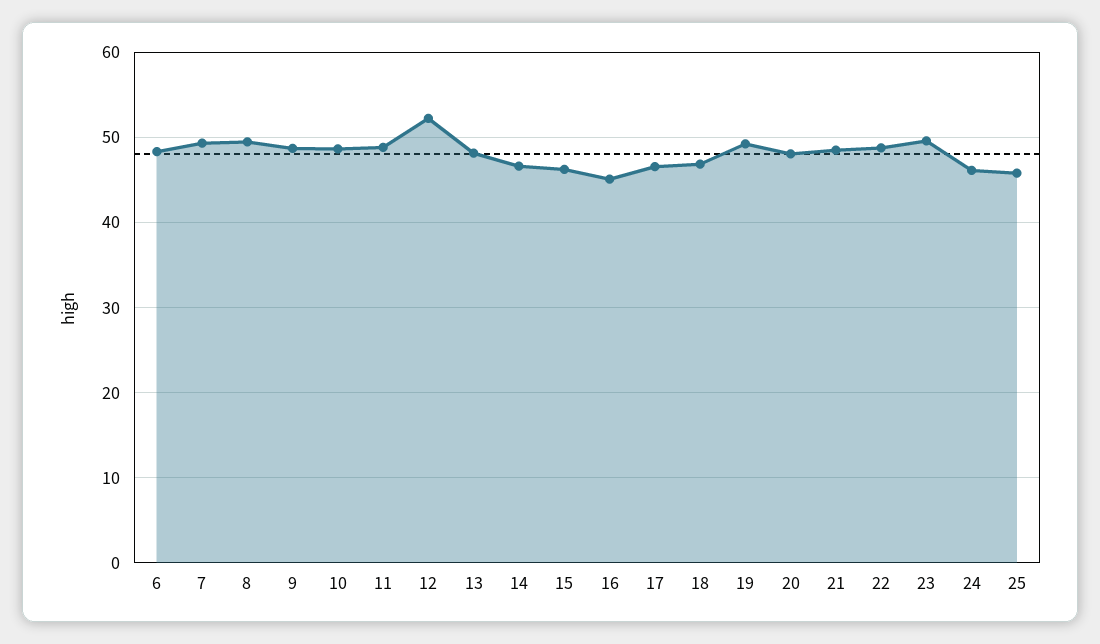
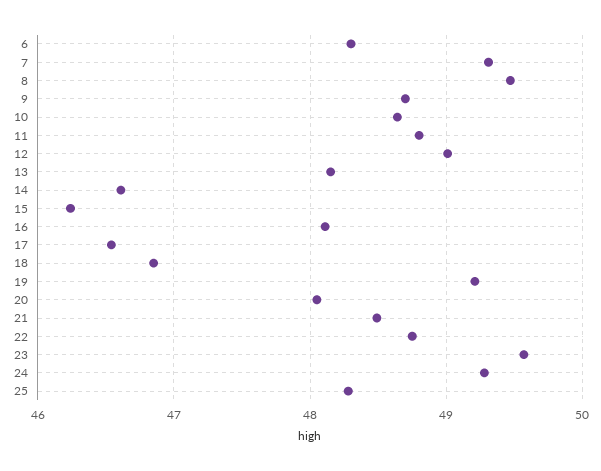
  {
    "6": 48.3,
    "7": 49.3,
    "8": 49.5,
    "9": 48.7,
    "10": 48.6,
    "11": 48.8,
-   "12": 52,
+   "12": 49,
    "13": 48.2,
    "14": 46.6,
    "15": 46.2,
-   "16": 45,
+   "16": 48.1,
    "17": 46.5,
    "18": 46.9,
    "19": 49.2,
    "20": 48.1,
    "21": 48.5,
    "22": 48.8,
    "23": 49.6,
-   "24": 46,
+   "24": 49.3,
-   "25": 46
+   "25": 48.3
  }

